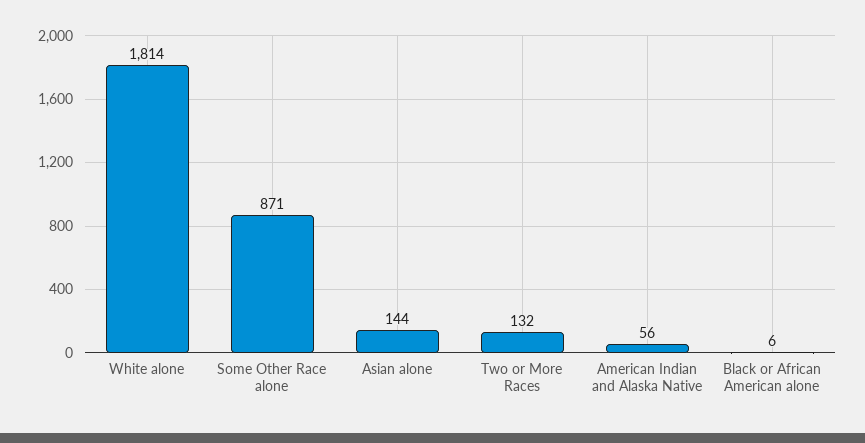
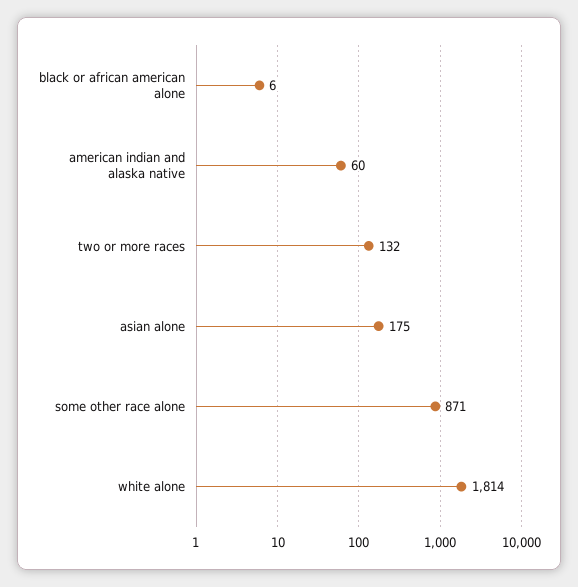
  {
    "White alone": 1814,
    "Some Other Race alone": 871,
-   "Asian alone": 144,
+   "Asian alone": 175,
    "Two or More Races": 132,
-   "American Indian and Alaska Native": 56,
+   "American Indian and Alaska Native": 60,
    "Black or African American alone": 6
  }

